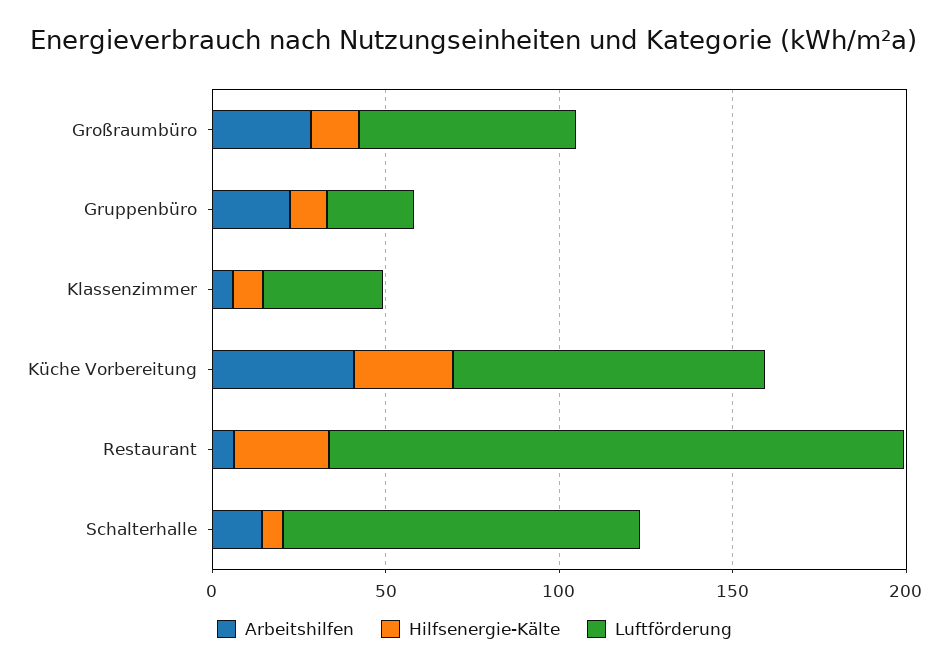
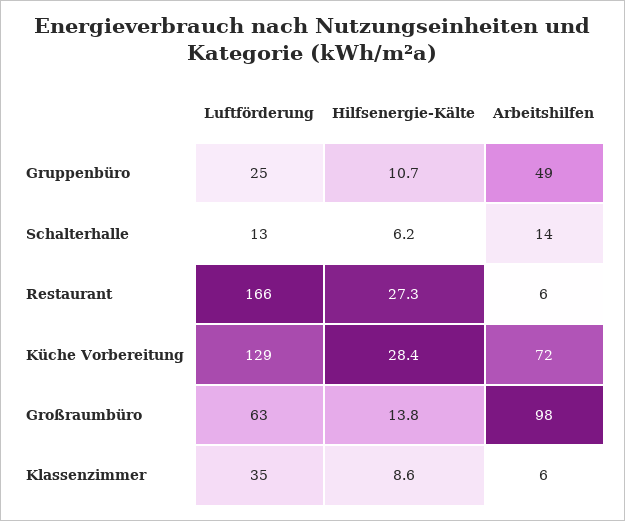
  {
    "Arbeitshilfen": {
-     "Großraumbüro": 30,
+     "Großraumbüro": 98,
-     "Gruppenbüro": 20,
+     "Gruppenbüro": 49,
      "Klassenzimmer": 6,
-     "Küche Vorbereitung": 40,
+     "Küche Vorbereitung": 72,
      "Restaurant": 6,
      "Schalterhalle": 14
    },
    "Hilfsenergie-Kälte": {
      "Großraumbüro": 13.8,
      "Gruppenbüro": 10.7,
      "Klassenzimmer": 8.6,
      "Küche Vorbereitung": 28.4,
      "Restaurant": 27.3,
      "Schalterhalle": 6.2
    },
    "Luftförderung": {
      "Großraumbüro": 63,
      "Gruppenbüro": 25,
      "Klassenzimmer": 35,
-     "Küche Vorbereitung": 90,
+     "Küche Vorbereitung": 129,
      "Restaurant": 166,
-     "Schalterhalle": 100
+     "Schalterhalle": 13
    }
  }

